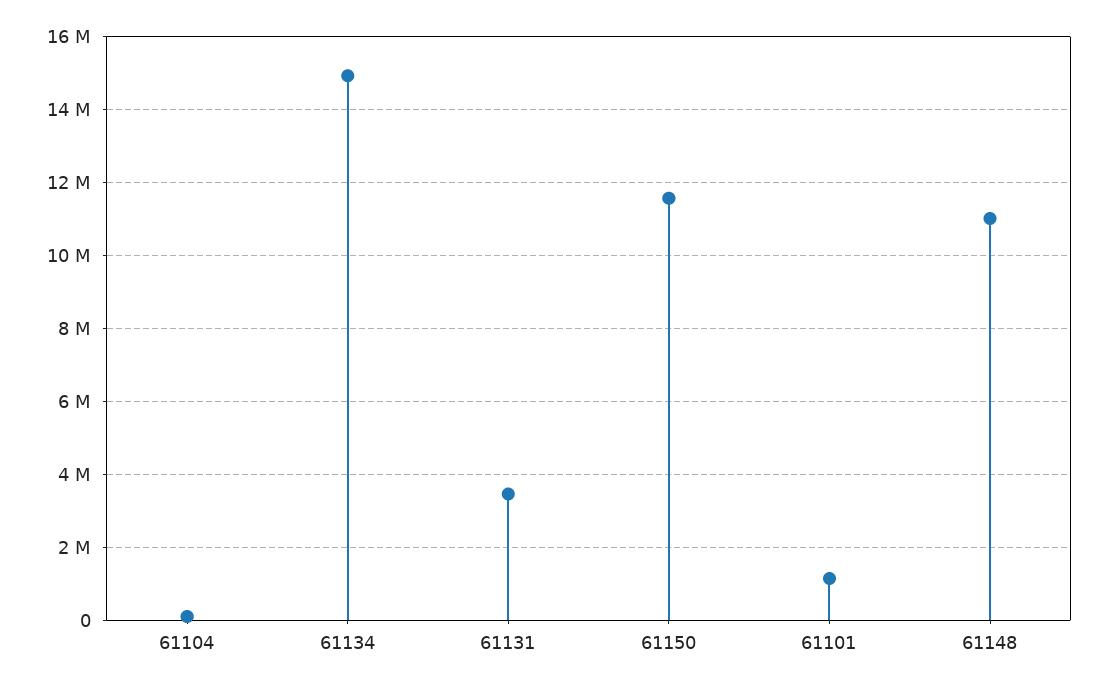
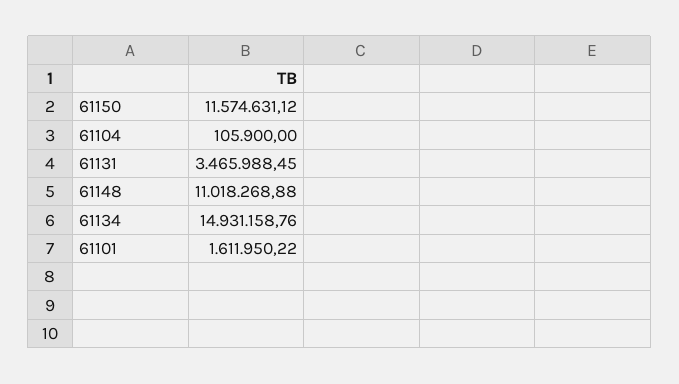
  {
    "61104": 105900,
    "61134": 14931158.76,
    "61131": 3465988.45,
    "61150": 11574631.12,
-   "61101": 1200000,
+   "61101": 1611950.22,
    "61148": 11018268.88
  }

